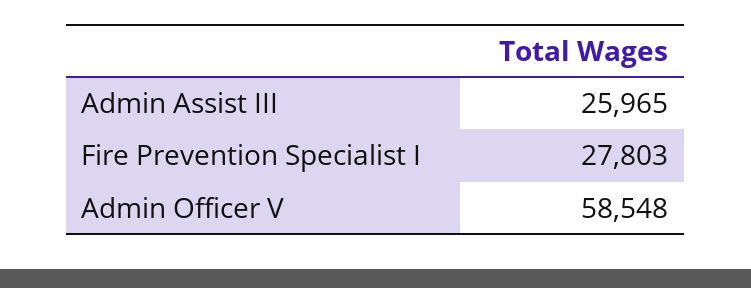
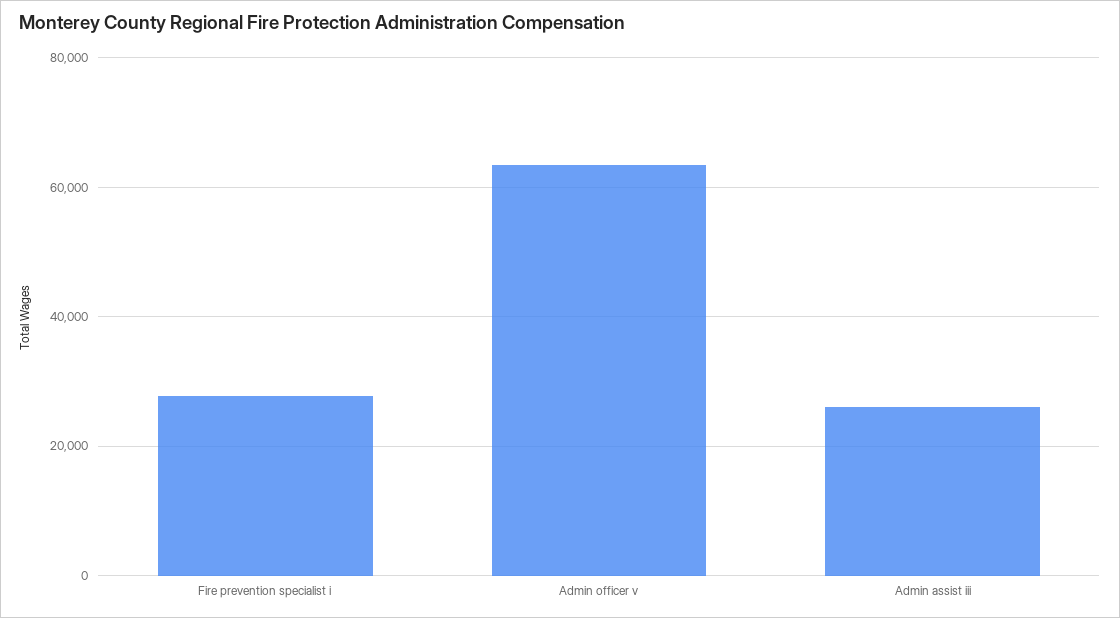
  {
    "Admin Assist III": 25965,
    "Fire Prevention Specialist I": 27803,
-   "Admin Officer V": 58548
+   "Admin Officer V": 64000
  }

